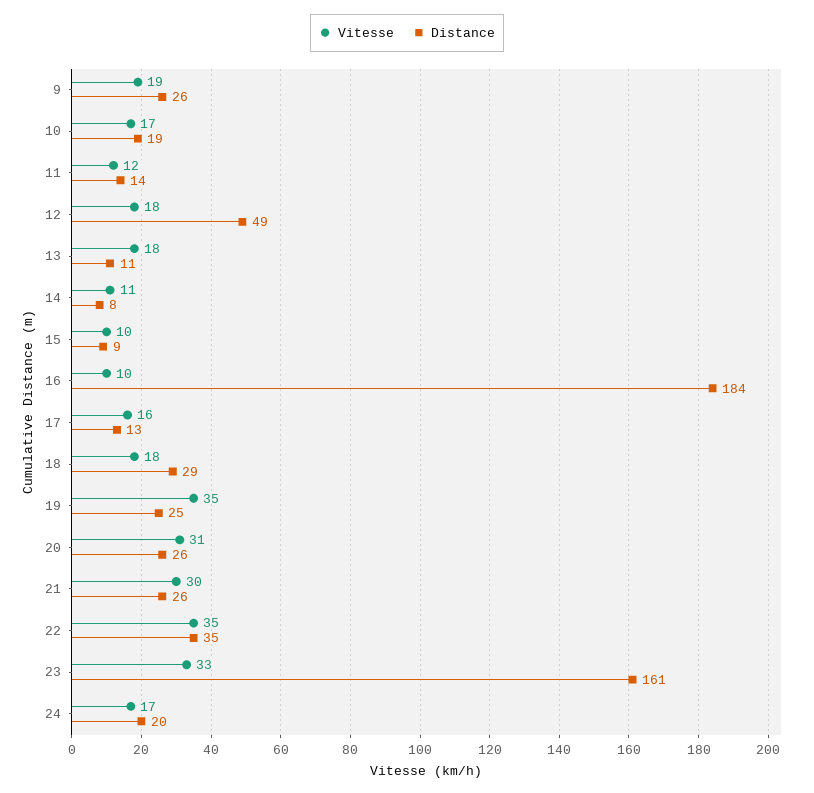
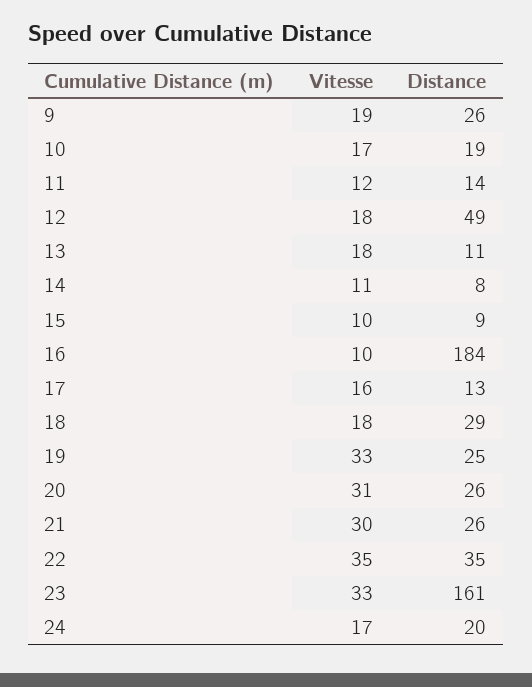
  {
    "Vitesse": {
      "9": 19,
      "10": 17,
      "11": 12,
      "12": 18,
      "13": 18,
      "14": 11,
      "15": 10,
      "16": 10,
      "17": 16,
      "18": 18,
-     "19": 35,
+     "19": 33,
      "20": 31,
      "21": 30,
      "22": 35,
      "23": 33,
      "24": 17
    },
    "Distance": {
      "9": 26,
      "10": 19,
      "11": 14,
      "12": 49,
      "13": 11,
      "14": 8,
      "15": 9,
      "16": 184,
      "17": 13,
      "18": 29,
      "19": 25,
      "20": 26,
      "21": 26,
      "22": 35,
      "23": 161,
      "24": 20
    }
  }

